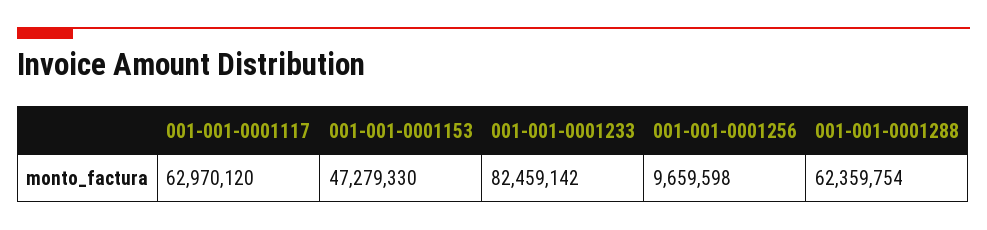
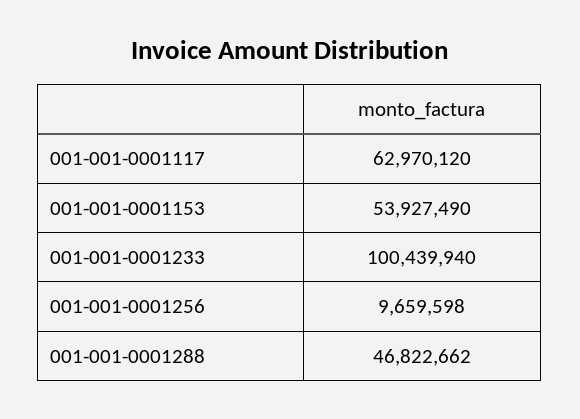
  {
    "001-001-0001117": 62970120,
-   "001-001-0001153": 47279330,
+   "001-001-0001153": 53927490,
-   "001-001-0001233": 82459142,
+   "001-001-0001233": 100439940,
    "001-001-0001256": 9659598,
-   "001-001-0001288": 62359754
+   "001-001-0001288": 46822662
  }

